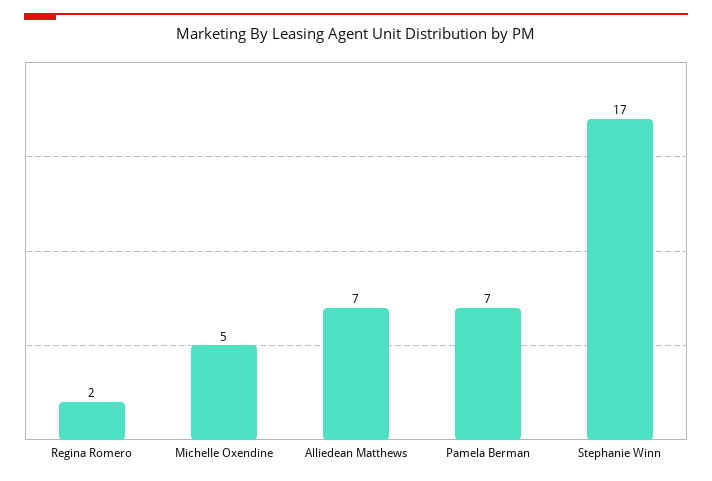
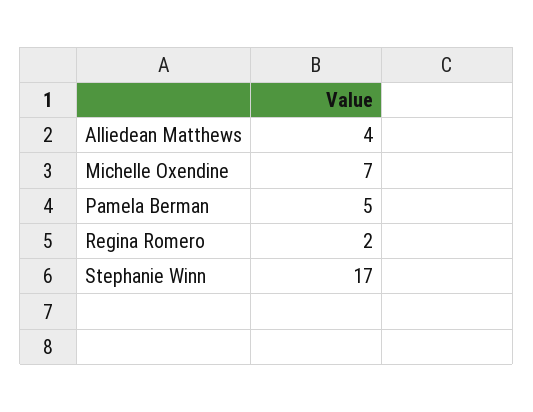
  {
    "Regina Romero": 2,
-   "Michelle Oxendine": 5,
+   "Michelle Oxendine": 7,
-   "Alliedean Matthews": 7,
+   "Alliedean Matthews": 4,
-   "Pamela Berman": 7,
+   "Pamela Berman": 5,
    "Stephanie Winn": 17
  }

